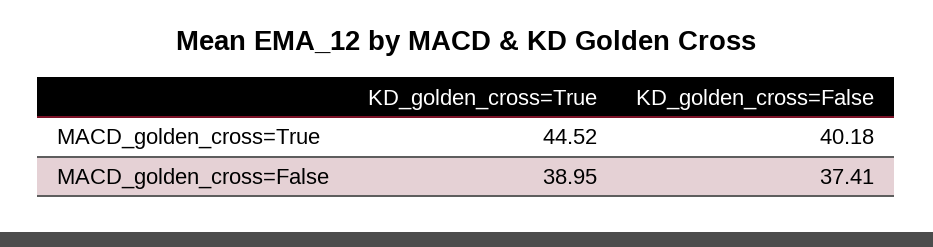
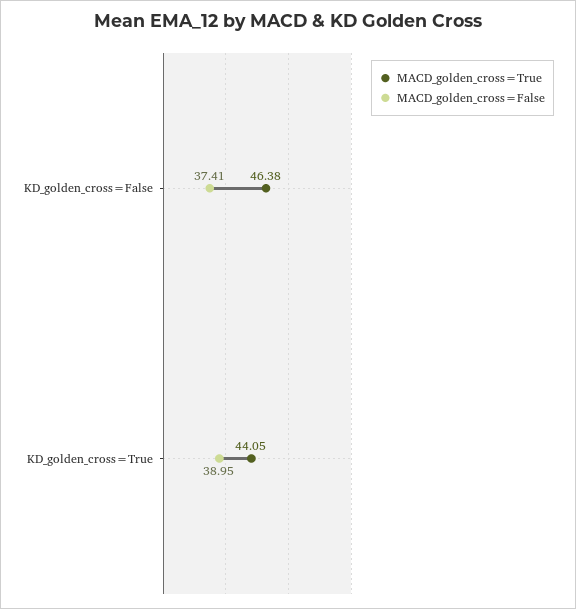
  {
    "MACD_golden_cross=True": {
-     "KD_golden_cross=True": 44.52,
+     "KD_golden_cross=True": 44.05,
-     "KD_golden_cross=False": 40.18
+     "KD_golden_cross=False": 46.38
    },
    "MACD_golden_cross=False": {
      "KD_golden_cross=True": 38.95,
      "KD_golden_cross=False": 37.41
    }
  }

